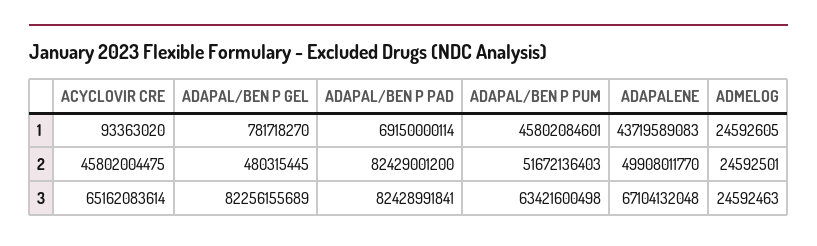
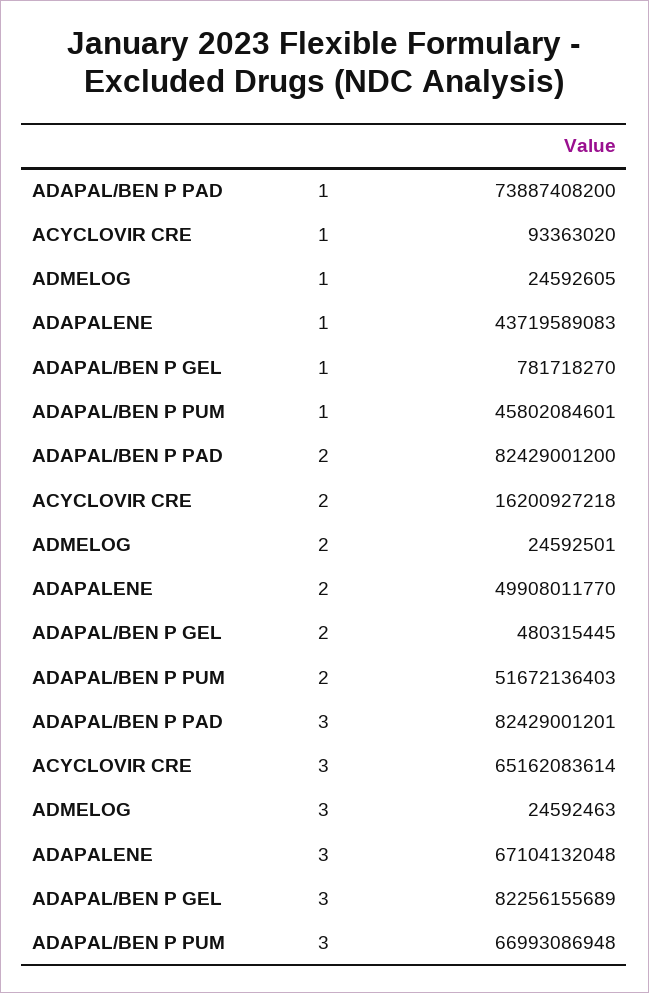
  {
    "ACYCLOVIR CRE": {
      "1": 93363020,
-     "2": 45802004475,
+     "2": 16200927218,
      "3": 65162083614
    },
    "ADAPAL/BEN P GEL": {
      "1": 781718270,
      "2": 480315445,
      "3": 82256155689
    },
    "ADAPAL/BEN P PAD": {
-     "1": 69150000114,
+     "1": 73887408200,
      "2": 82429001200,
-     "3": 82428991841
+     "3": 82429001201
    },
    "ADAPAL/BEN P PUM": {
      "1": 45802084601,
      "2": 51672136403,
-     "3": 63421600498
+     "3": 66993086948
    },
    "ADAPALENE": {
      "1": 43719589083,
      "2": 49908011770,
      "3": 67104132048
    },
    "ADMELOG": {
      "1": 24592605,
      "2": 24592501,
      "3": 24592463
    }
  }

